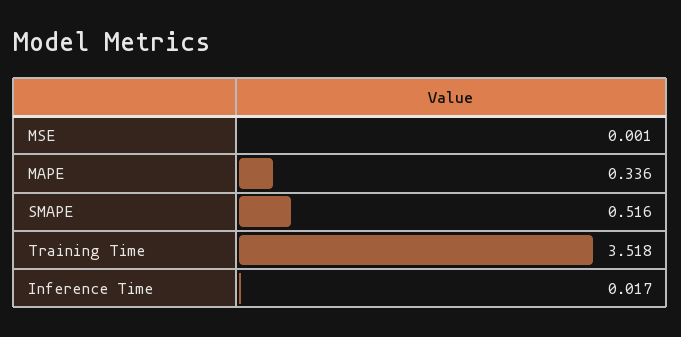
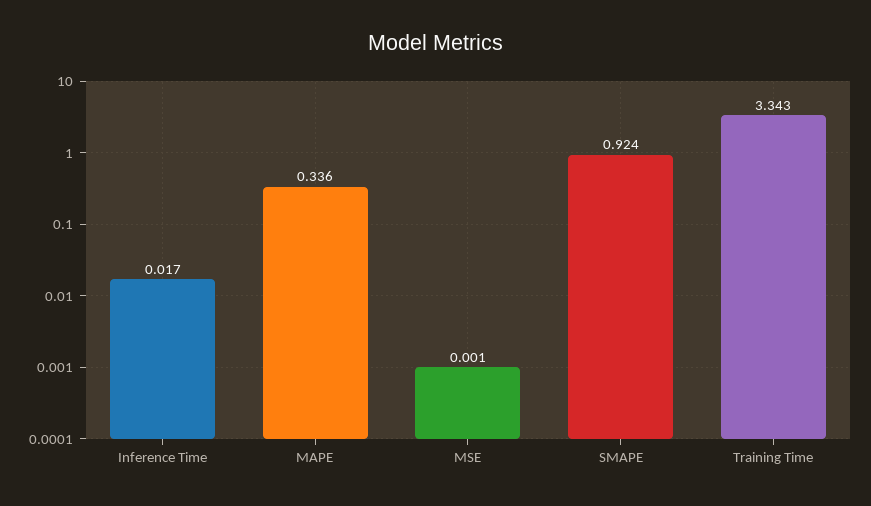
  {
    "MSE": 0.001,
    "MAPE": 0.336,
-   "SMAPE": 0.516,
+   "SMAPE": 0.924,
-   "Training Time": 3.518,
+   "Training Time": 3.343,
    "Inference Time": 0.017
  }

